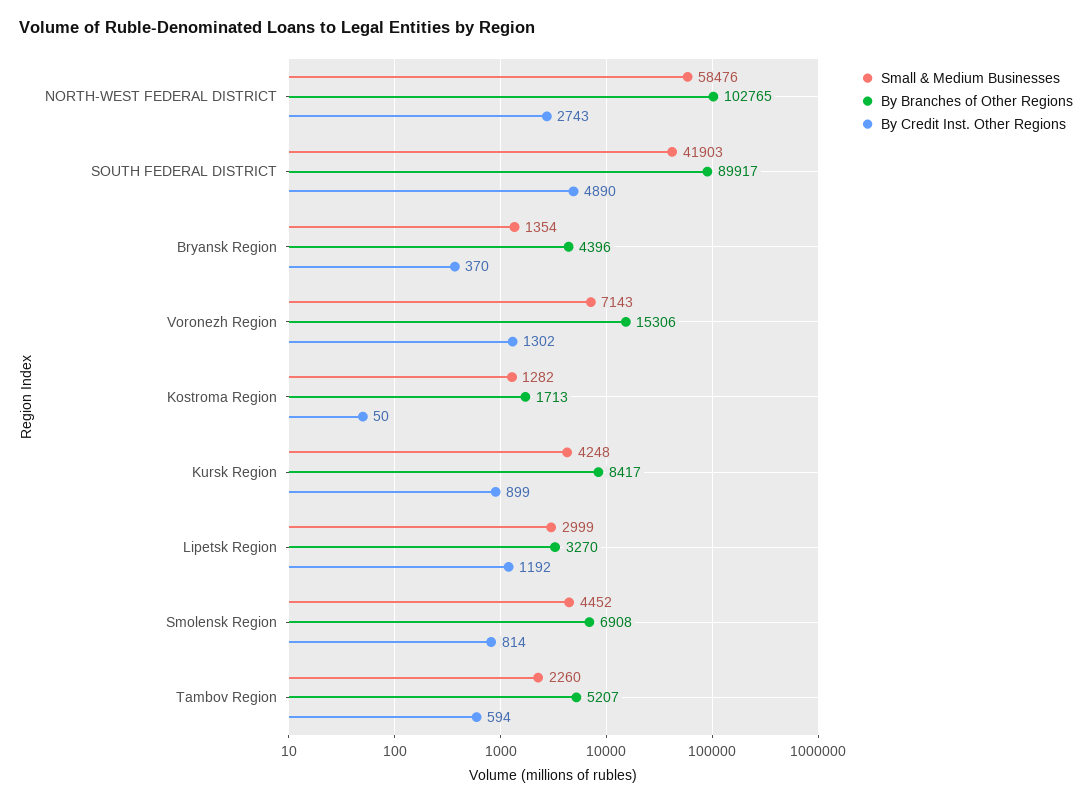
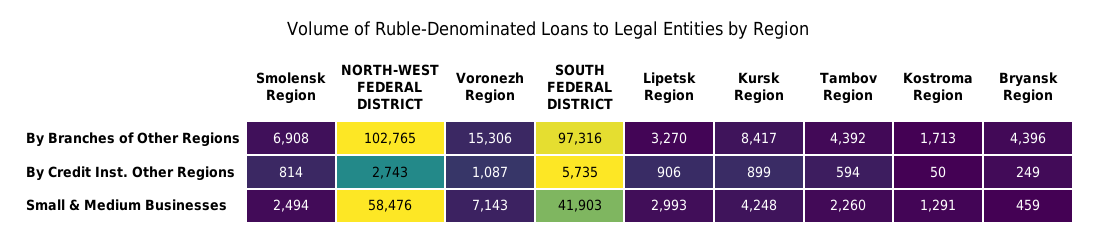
  {
    "Small & Medium Businesses": {
      "NORTH-WEST FEDERAL DISTRICT": 58476,
      "SOUTH FEDERAL DISTRICT": 41903,
-     "Bryansk Region": 1354,
+     "Bryansk Region": 459,
      "Voronezh Region": 7143,
-     "Kostroma Region": 1282,
+     "Kostroma Region": 1291,
      "Kursk Region": 4248,
-     "Lipetsk Region": 2999,
+     "Lipetsk Region": 2993,
-     "Smolensk Region": 4452,
+     "Smolensk Region": 2494,
      "Tambov Region": 2260
    },
    "By Branches of Other Regions": {
      "NORTH-WEST FEDERAL DISTRICT": 102765,
-     "SOUTH FEDERAL DISTRICT": 89917,
+     "SOUTH FEDERAL DISTRICT": 97316,
      "Bryansk Region": 4396,
      "Voronezh Region": 15306,
      "Kostroma Region": 1713,
      "Kursk Region": 8417,
      "Lipetsk Region": 3270,
      "Smolensk Region": 6908,
-     "Tambov Region": 5207
+     "Tambov Region": 4392
    },
    "By Credit Inst. Other Regions": {
      "NORTH-WEST FEDERAL DISTRICT": 2743,
-     "SOUTH FEDERAL DISTRICT": 4890,
+     "SOUTH FEDERAL DISTRICT": 5735,
-     "Bryansk Region": 370,
+     "Bryansk Region": 249,
-     "Voronezh Region": 1302,
+     "Voronezh Region": 1087,
      "Kostroma Region": 50,
      "Kursk Region": 899,
-     "Lipetsk Region": 1192,
+     "Lipetsk Region": 906,
      "Smolensk Region": 814,
      "Tambov Region": 594
    }
  }

